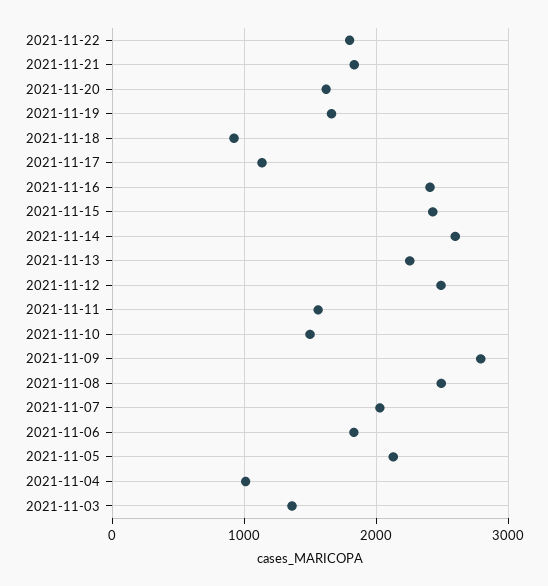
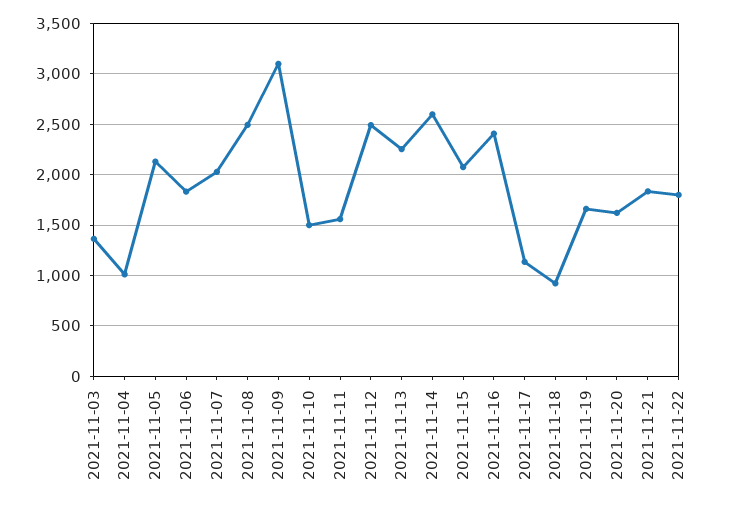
  {
    "2021-11-22": 1800,
    "2021-11-21": 1800,
    "2021-11-20": 1600,
    "2021-11-19": 1700,
    "2021-11-18": 900,
    "2021-11-17": 1100,
    "2021-11-16": 2400,
-   "2021-11-15": 2400,
+   "2021-11-15": 2100,
    "2021-11-14": 2600,
    "2021-11-13": 2300,
    "2021-11-12": 2500,
    "2021-11-11": 1600,
    "2021-11-10": 1500,
-   "2021-11-09": 2800,
+   "2021-11-09": 3100,
    "2021-11-08": 2500,
    "2021-11-07": 2000,
    "2021-11-06": 1800,
    "2021-11-05": 2100,
    "2021-11-04": 1000,
    "2021-11-03": 1400
  }

